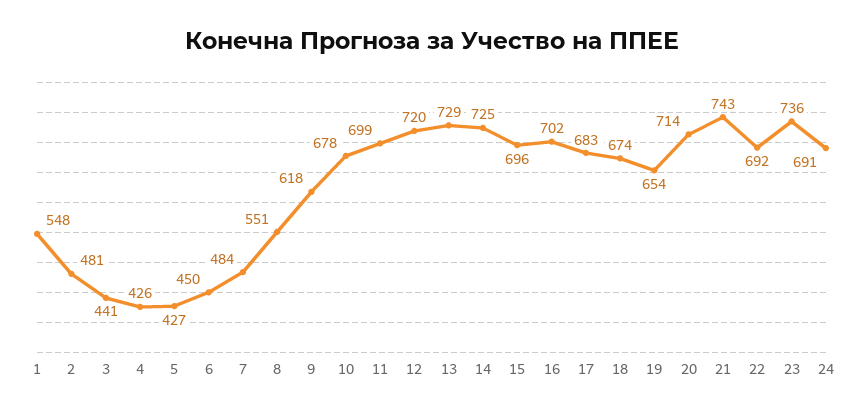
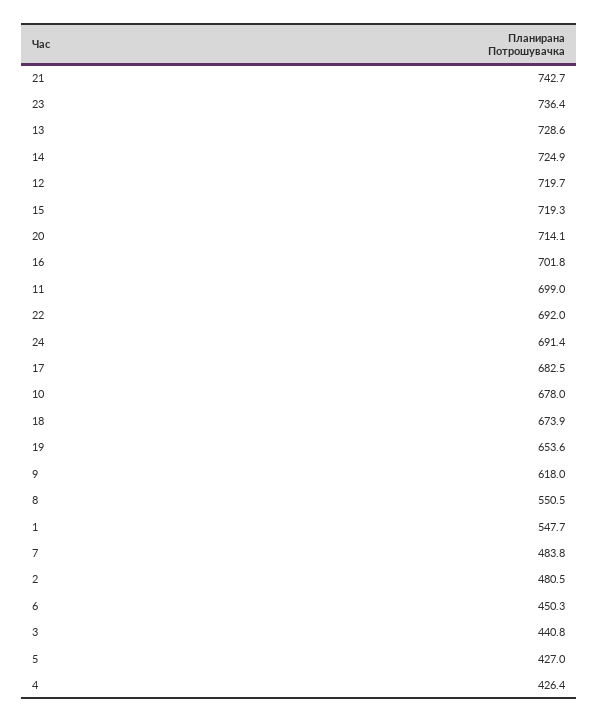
  {
    "1": 547.7,
    "2": 480.5,
    "3": 440.8,
    "4": 426.4,
    "5": 427,
    "6": 450.3,
    "7": 483.8,
    "8": 550.5,
    "9": 618,
    "10": 678,
    "11": 699,
    "12": 719.7,
    "13": 728.6,
    "14": 724.9,
-   "15": 696,
+   "15": 719.3,
    "16": 701.8,
    "17": 682.5,
    "18": 673.9,
    "19": 653.6,
    "20": 714.1,
    "21": 742.7,
    "22": 692,
    "23": 736.4,
    "24": 691.4
  }

